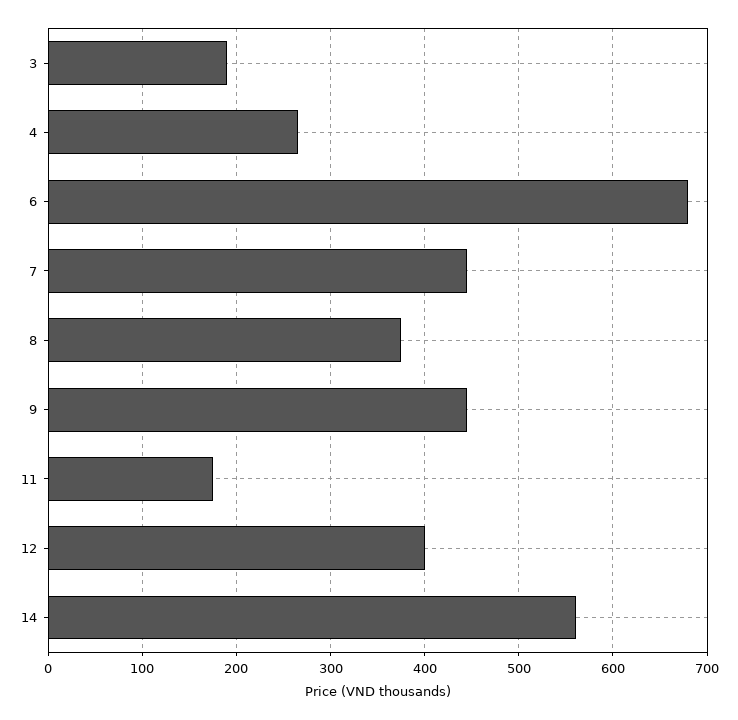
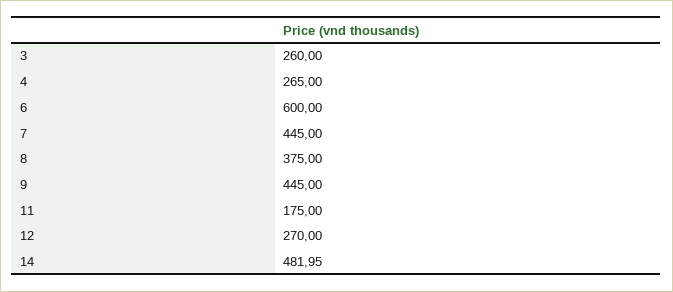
  {
-   "3": 190,
+   "3": 260,
    "4": 265,
-   "6": 680,
+   "6": 600,
    "7": 445,
    "8": 375,
    "9": 445,
    "11": 175,
-   "12": 400,
+   "12": 270,
-   "14": 560
+   "14": 481.95
  }

